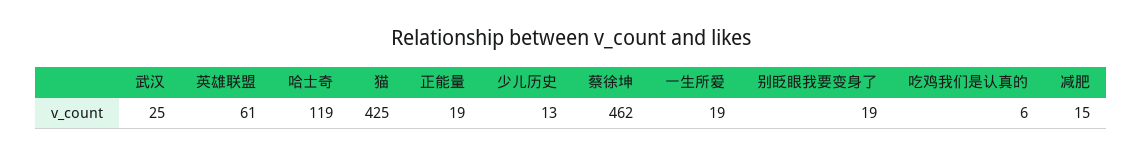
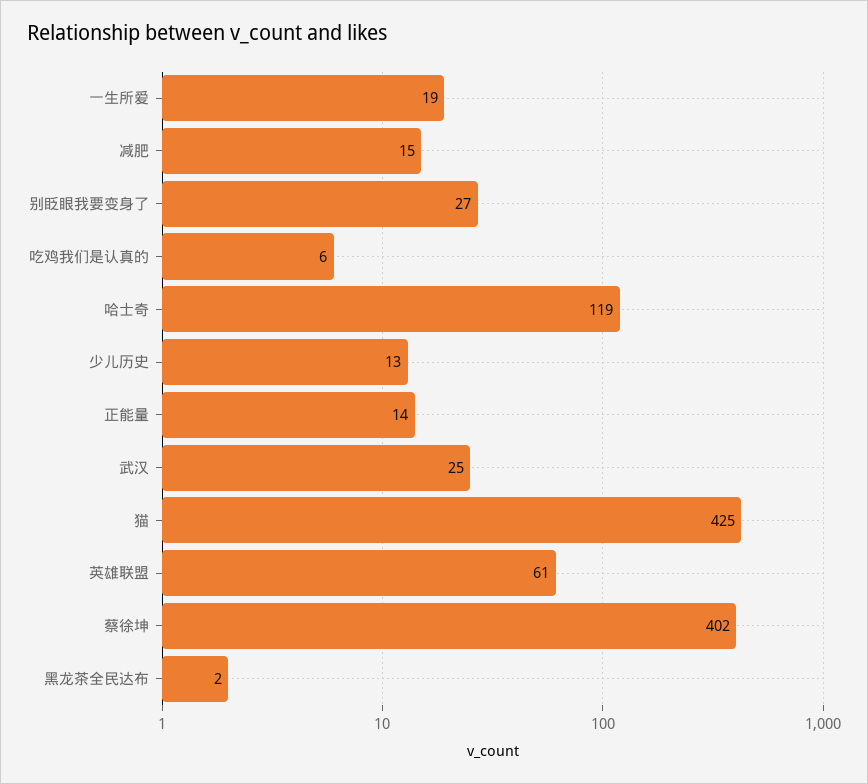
  {
    "武汉": 25,
    "英雄联盟": 61,
    "哈士奇": 119,
    "猫": 425,
-   "正能量": 19,
+   "正能量": 14,
    "少儿历史": 13,
-   "蔡徐坤": 462,
+   "蔡徐坤": 402,
    "一生所爱": 19,
-   "别眨眼我要变身了": 19,
+   "别眨眼我要变身了": 27,
    "吃鸡我们是认真的": 6,
-   "减肥": 15
+   "减肥": 15,
+   "黑龙茶全民达布": 2
  }

